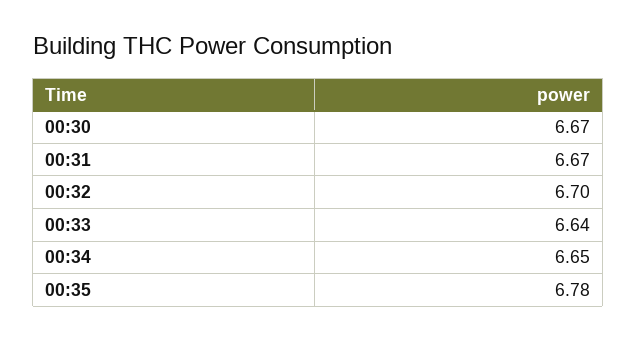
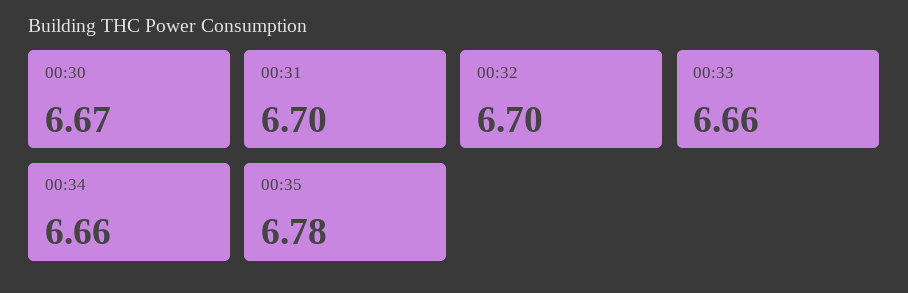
  {
    "00:30": 6.67,
-   "00:31": 6.67,
+   "00:31": 6.7,
    "00:32": 6.7,
-   "00:33": 6.64,
+   "00:33": 6.66,
-   "00:34": 6.65,
+   "00:34": 6.66,
    "00:35": 6.78
  }

